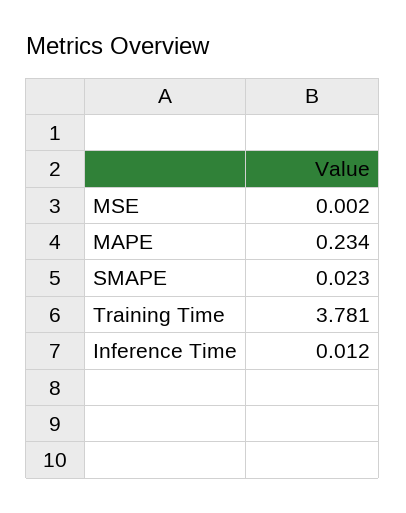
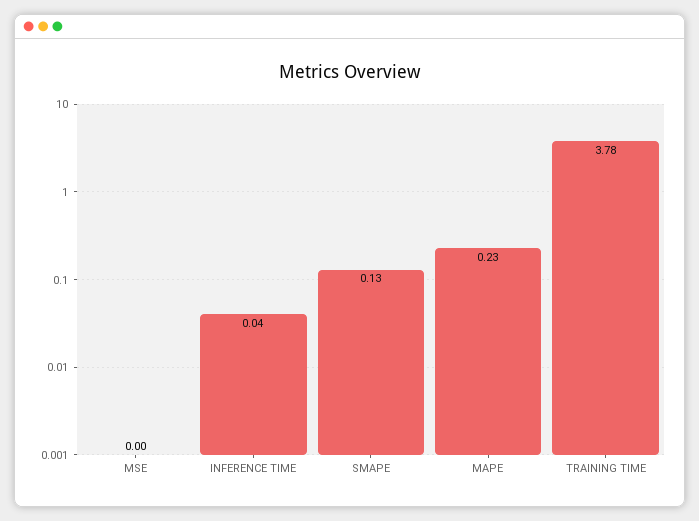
  {
    "MSE": 0.002,
    "MAPE": 0.234,
-   "SMAPE": 0.023,
+   "SMAPE": 0.13,
    "Training Time": 3.781,
-   "Inference Time": 0.012
+   "Inference Time": 0.04
  }

